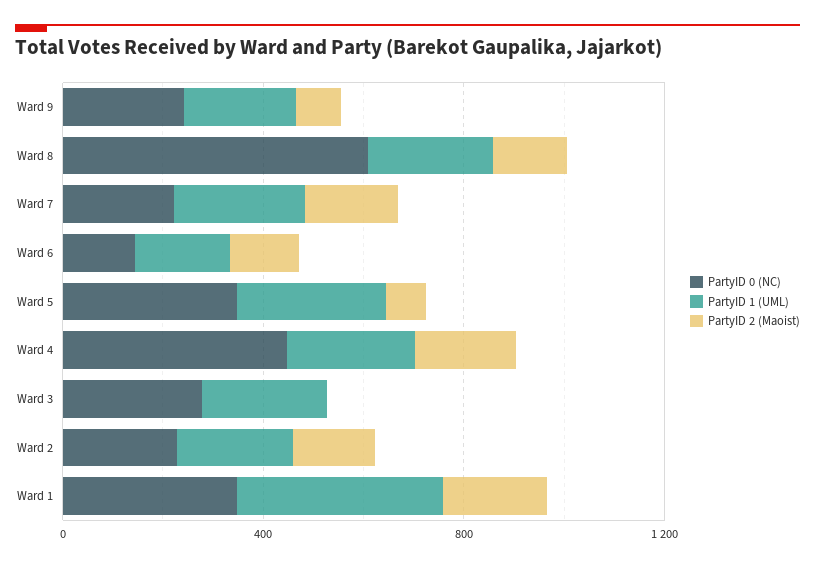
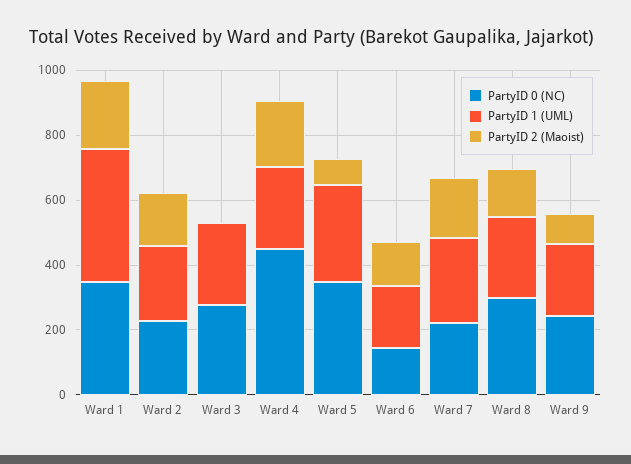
  {
    "PartyID 0 (NC)": {
      "Ward 9": 250,
-     "Ward 8": 600,
+     "Ward 8": 300,
      "Ward 7": 200,
      "Ward 6": 150,
      "Ward 5": 350,
      "Ward 4": 450,
      "Ward 3": 300,
      "Ward 2": 250,
      "Ward 1": 350
    },
    "PartyID 1 (UML)": {
      "Ward 9": 200,
      "Ward 8": 250,
      "Ward 7": 250,
      "Ward 6": 200,
      "Ward 5": 300,
      "Ward 4": 250,
      "Ward 3": 250,
      "Ward 2": 250,
      "Ward 1": 400
    },
    "PartyID 2 (Maoist)": {
      "Ward 9": 100,
      "Ward 8": 150,
      "Ward 7": 200,
      "Ward 6": 150,
      "Ward 5": 100,
      "Ward 4": 200,
      "Ward 3": 0,
      "Ward 2": 150,
      "Ward 1": 200
    }
  }

